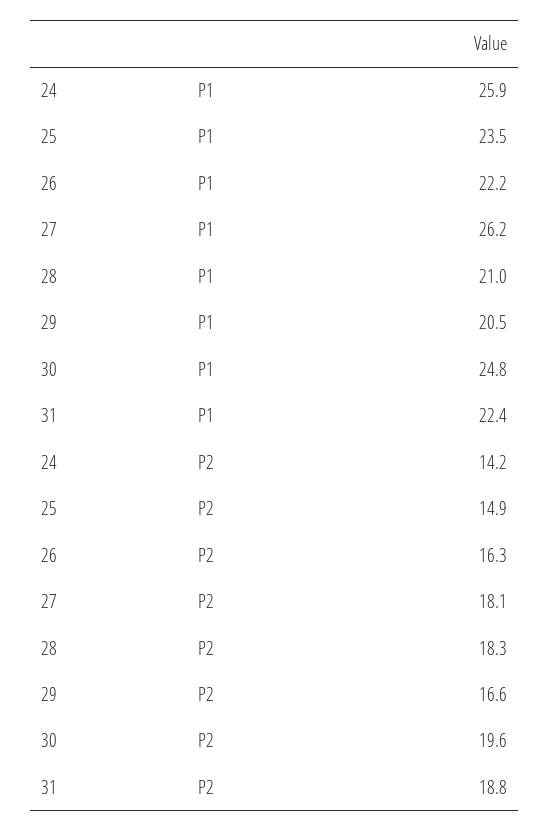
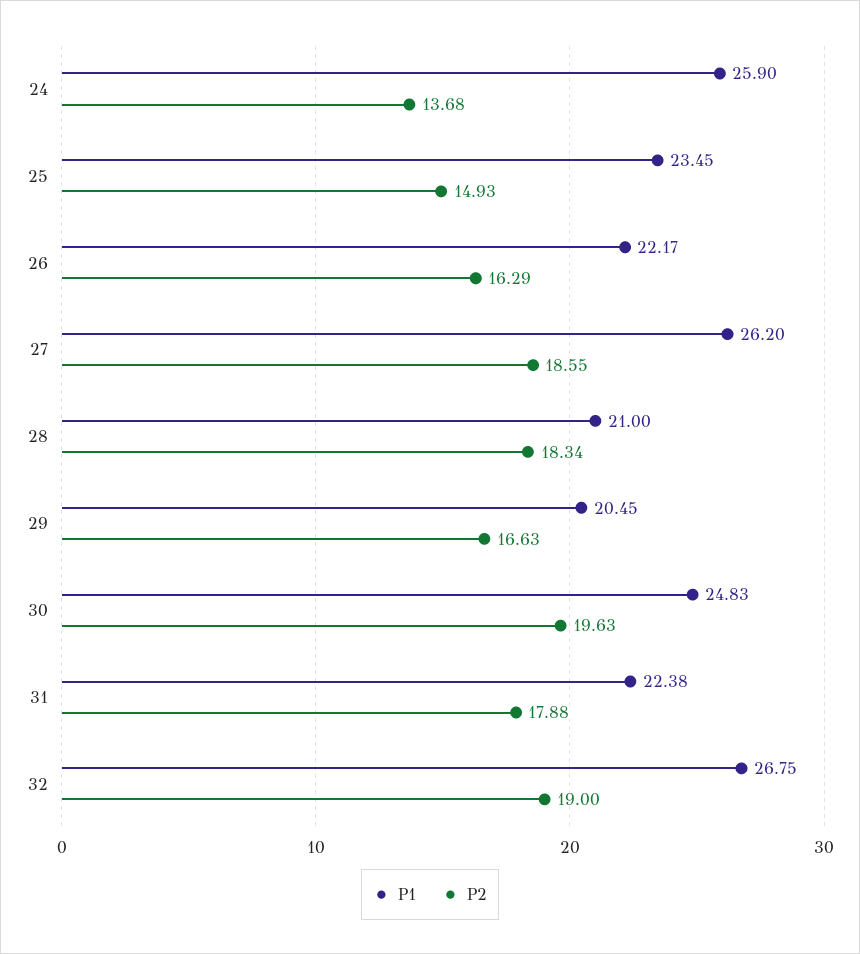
  {
    "P1": {
      "24": 25.9,
      "25": 23.45,
      "26": 22.17,
      "27": 26.2,
      "28": 21,
      "29": 20.45,
      "30": 24.83,
-     "31": 22.38
+     "31": 22.38,
+     "32": 26.75
    },
    "P2": {
-     "24": 14.2,
+     "24": 13.68,
      "25": 14.93,
      "26": 16.29,
-     "27": 18.1,
+     "27": 18.55,
      "28": 18.34,
      "29": 16.63,
      "30": 19.63,
-     "31": 18.8
+     "31": 17.88,
+     "32": 19
    }
  }

